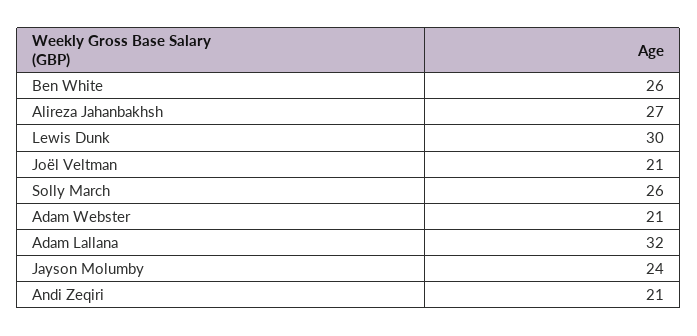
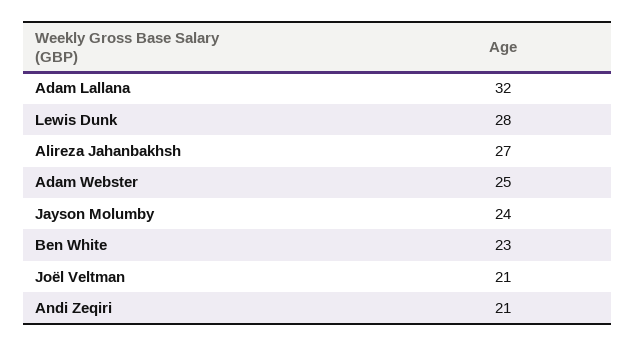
  {
-   "Ben White": 26,
+   "Ben White": 23,
    "Alireza Jahanbakhsh": 27,
-   "Lewis Dunk": 30,
+   "Lewis Dunk": 28,
    "Joël Veltman": 21,
-   "Solly March": 26,
-   "Adam Webster": 21,
+   "Adam Webster": 25,
    "Adam Lallana": 32,
    "Jayson Molumby": 24,
    "Andi Zeqiri": 21
  }

